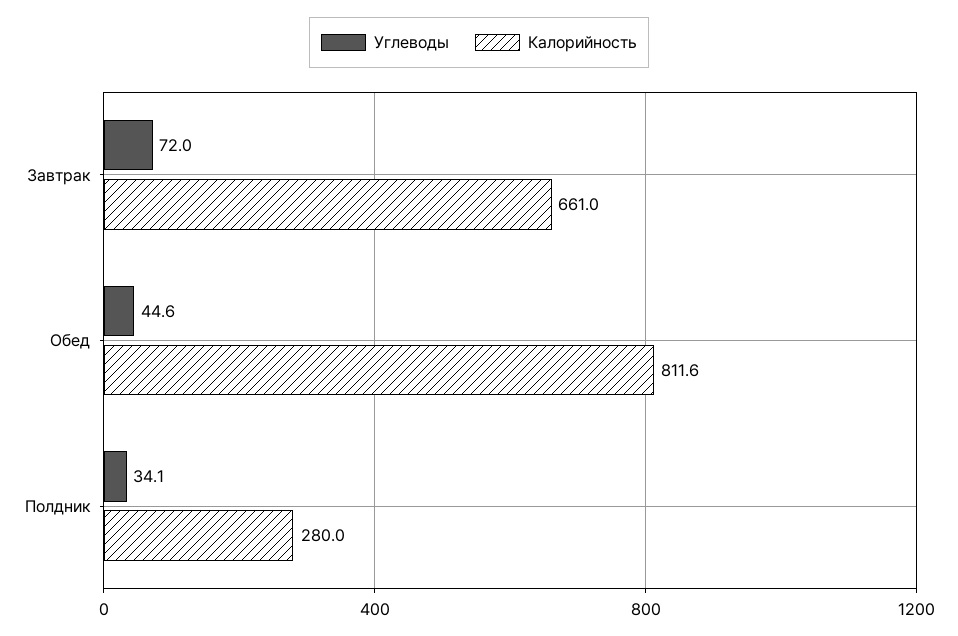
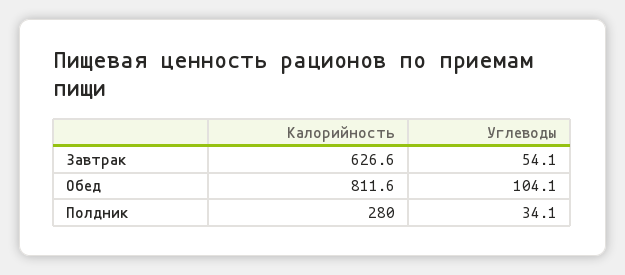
  {
    "Углеводы": {
-     "Завтрак": 72,
+     "Завтрак": 54.1,
-     "Обед": 44.6,
+     "Обед": 104.1,
      "Полдник": 34.1
    },
    "Калорийность": {
-     "Завтрак": 661,
+     "Завтрак": 626.6,
      "Обед": 811.6,
      "Полдник": 280
    }
  }

